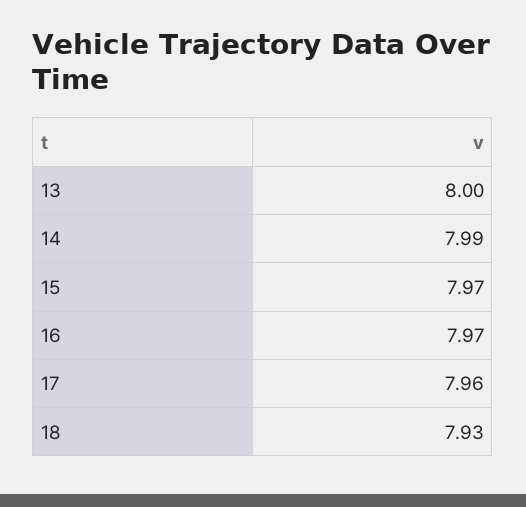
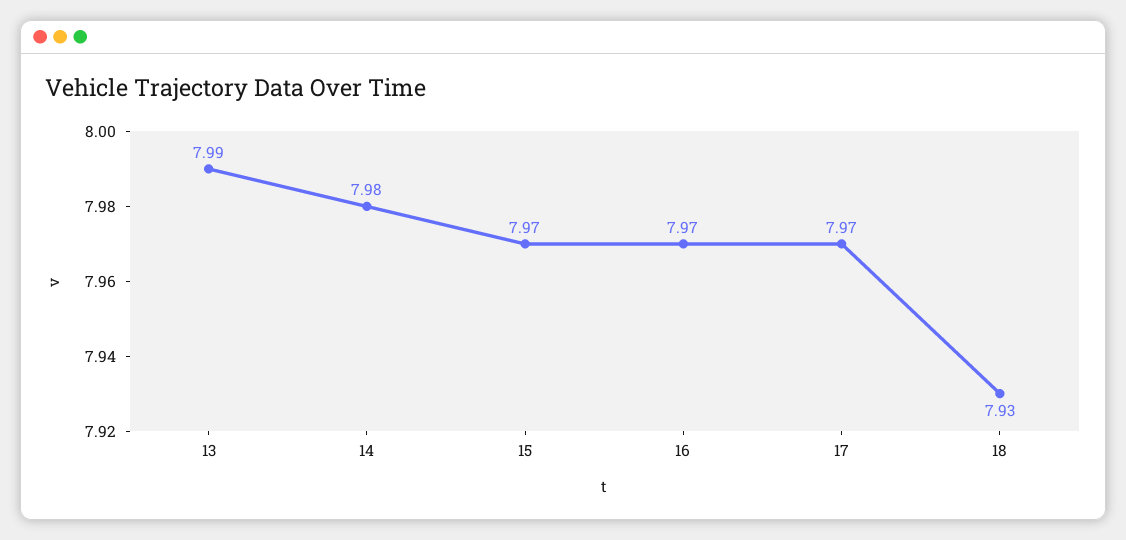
  {
-   "13": 8,
+   "13": 7.99,
-   "14": 7.99,
+   "14": 7.98,
    "15": 7.97,
    "16": 7.97,
-   "17": 7.96,
+   "17": 7.97,
    "18": 7.93
  }

